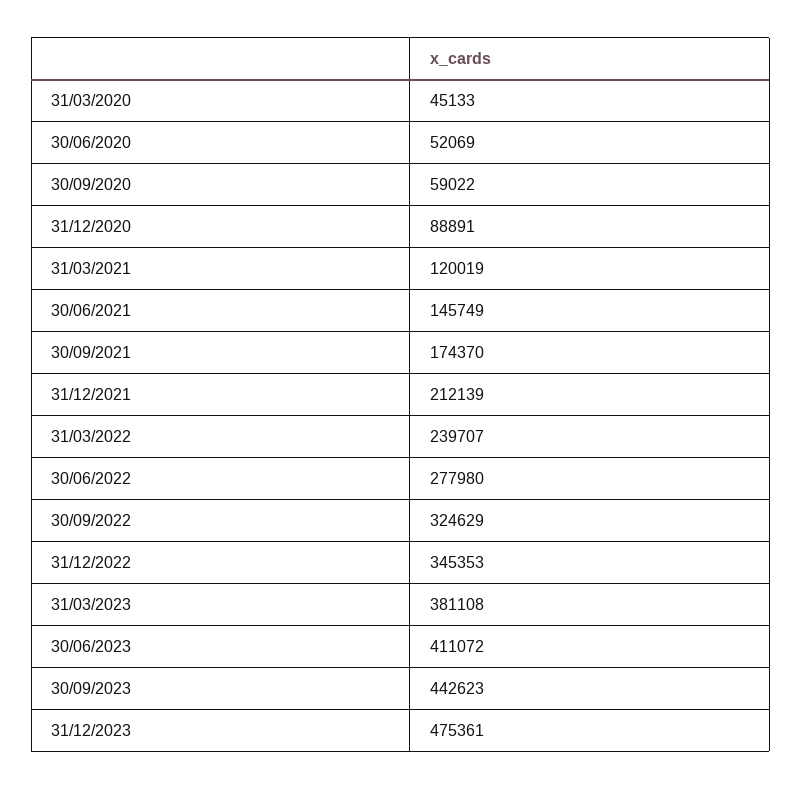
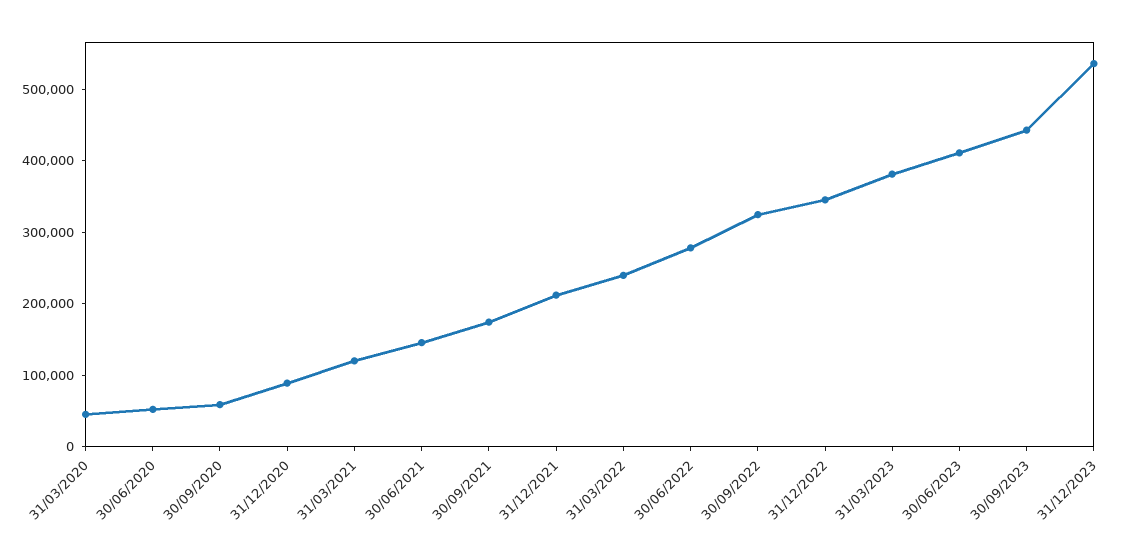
  {
    "31/03/2020": 45133,
    "30/06/2020": 52069,
    "30/09/2020": 59022,
    "31/12/2020": 88891,
    "31/03/2021": 120019,
    "30/06/2021": 145749,
    "30/09/2021": 174370,
    "31/12/2021": 212139,
    "31/03/2022": 239707,
    "30/06/2022": 277980,
    "30/09/2022": 324629,
    "31/12/2022": 345353,
    "31/03/2023": 381108,
    "30/06/2023": 411072,
    "30/09/2023": 442623,
-   "31/12/2023": 475361
+   "31/12/2023": 540000
  }

